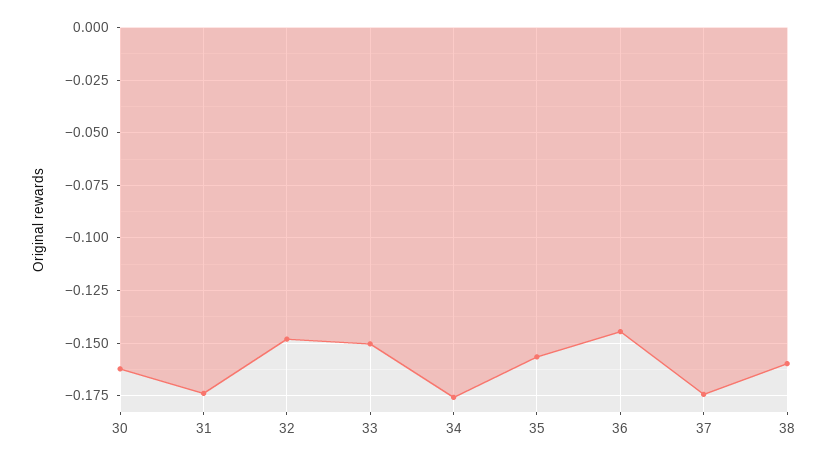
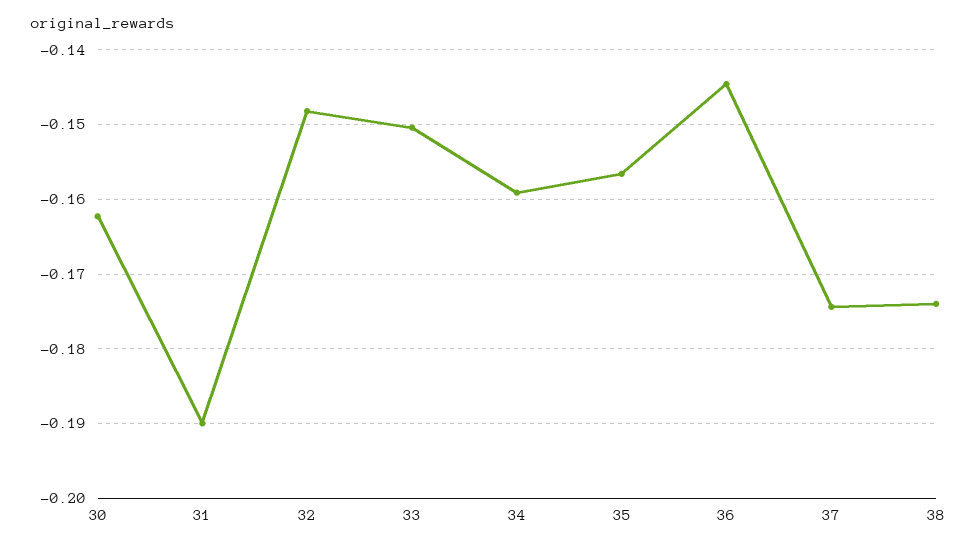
  {
    "30": -0.162,
-   "31": -0.175,
+   "31": -0.19,
    "32": -0.148,
    "33": -0.15,
-   "34": -0.175,
+   "34": -0.159,
    "35": -0.157,
    "36": -0.145,
    "37": -0.174,
-   "38": -0.16
+   "38": -0.174
  }

